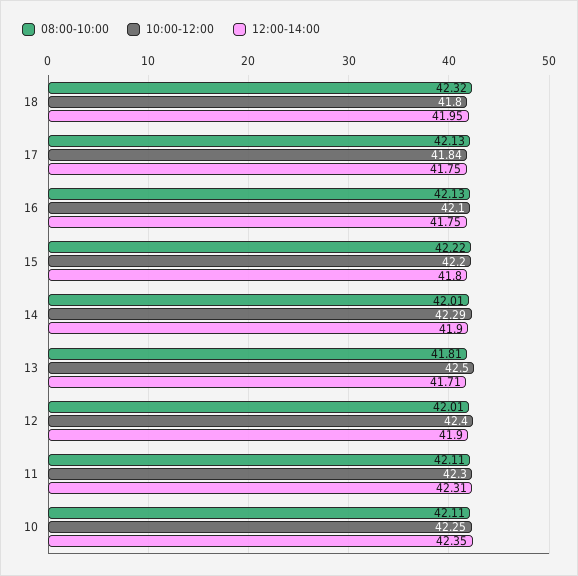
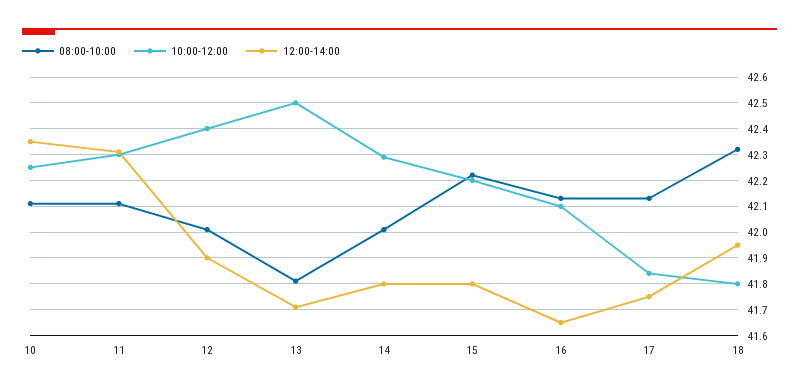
  {
    "08:00-10:00": {
      "18": 42.32,
      "17": 42.13,
      "16": 42.13,
      "15": 42.22,
      "14": 42.01,
      "13": 41.81,
      "12": 42.01,
      "11": 42.11,
      "10": 42.11
    },
    "10:00-12:00": {
      "18": 41.8,
      "17": 41.84,
      "16": 42.1,
      "15": 42.2,
      "14": 42.29,
      "13": 42.5,
      "12": 42.4,
      "11": 42.3,
      "10": 42.25
    },
    "12:00-14:00": {
      "18": 41.95,
      "17": 41.75,
-     "16": 41.75,
+     "16": 41.65,
      "15": 41.8,
-     "14": 41.9,
+     "14": 41.8,
      "13": 41.71,
      "12": 41.9,
      "11": 42.31,
      "10": 42.35
    }
  }

